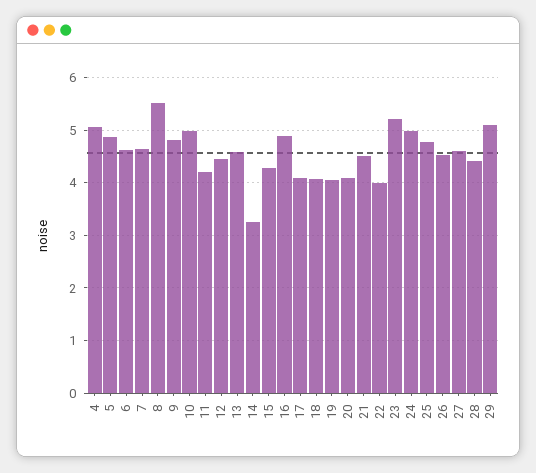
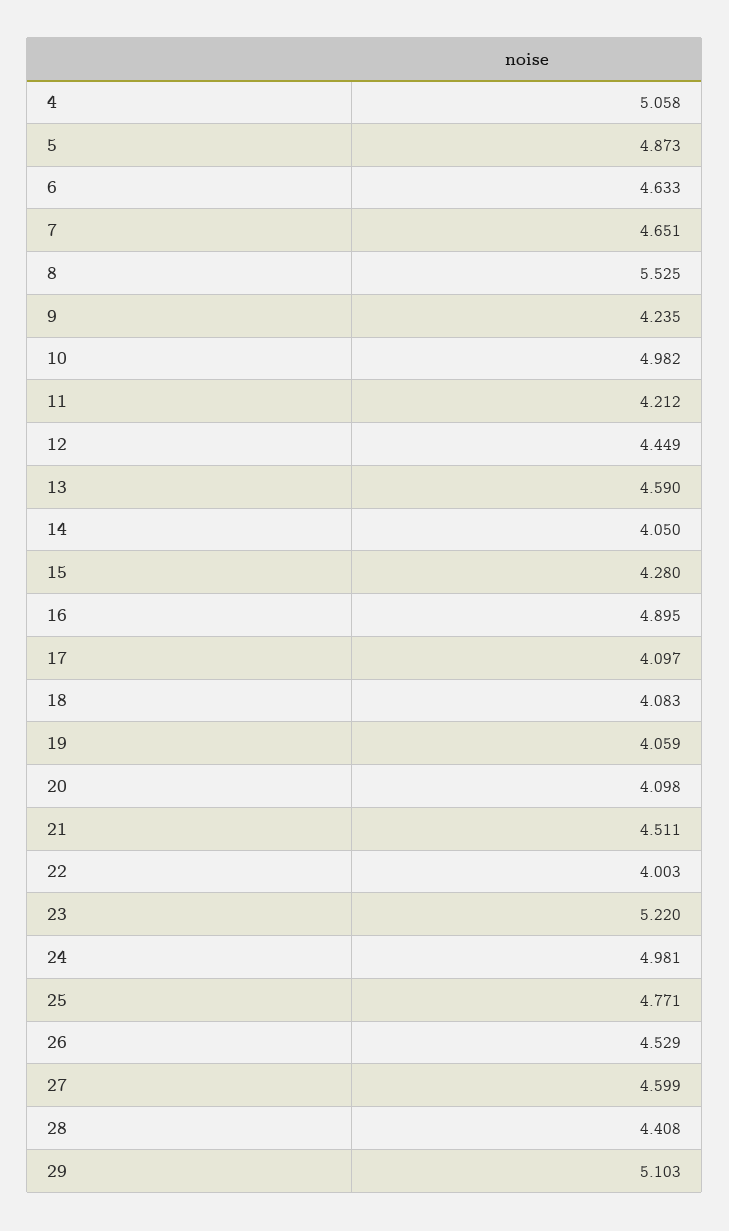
  {
    "4": 5.058,
    "5": 4.873,
    "6": 4.633,
    "7": 4.651,
    "8": 5.525,
-   "9": 4.8,
+   "9": 4.235,
    "10": 4.982,
    "11": 4.212,
    "12": 4.449,
    "13": 4.59,
-   "14": 3.2,
+   "14": 4.05,
    "15": 4.28,
    "16": 4.895,
    "17": 4.097,
    "18": 4.083,
    "19": 4.059,
    "20": 4.098,
    "21": 4.511,
    "22": 4.003,
    "23": 5.22,
    "24": 4.981,
    "25": 4.771,
    "26": 4.529,
    "27": 4.599,
    "28": 4.408,
    "29": 5.103
  }

